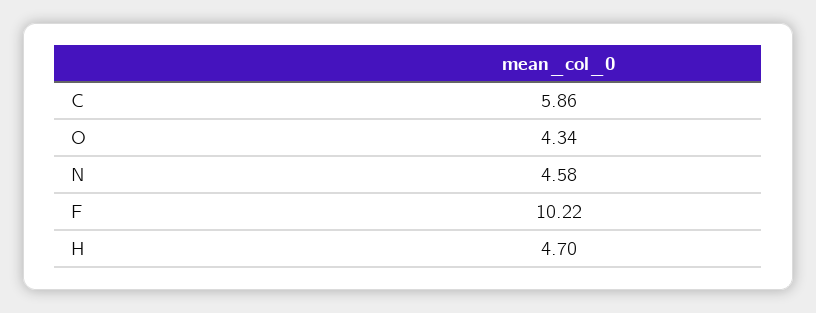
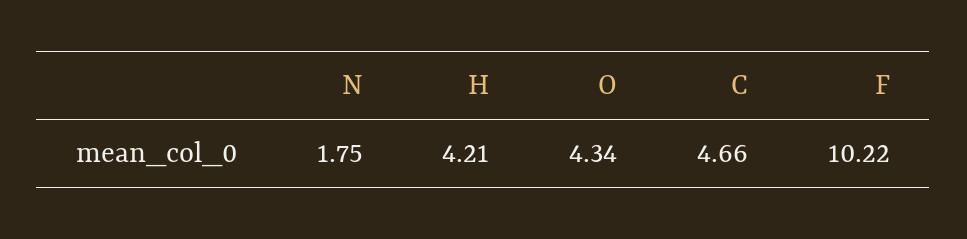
  {
-   "C": 5.86,
+   "C": 4.66,
    "O": 4.34,
-   "N": 4.58,
+   "N": 1.75,
    "F": 10.22,
-   "H": 4.7
+   "H": 4.21
  }

